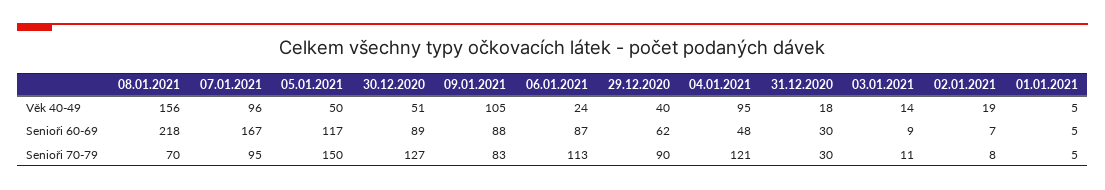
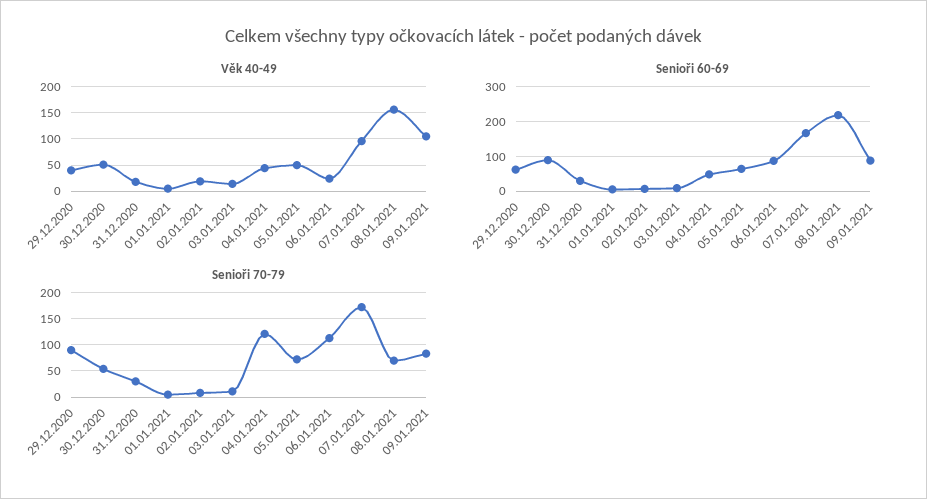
  {
    "Věk 40-49": {
      "08.01.2021": 156,
      "07.01.2021": 96,
      "05.01.2021": 50,
      "30.12.2020": 51,
      "09.01.2021": 105,
      "06.01.2021": 24,
      "29.12.2020": 40,
-     "04.01.2021": 95,
+     "04.01.2021": 50,
      "31.12.2020": 18,
      "03.01.2021": 14,
      "02.01.2021": 19,
      "01.01.2021": 5
    },
    "Senioři 60-69": {
      "08.01.2021": 218,
      "07.01.2021": 167,
-     "05.01.2021": 117,
+     "05.01.2021": 60,
      "30.12.2020": 89,
      "09.01.2021": 88,
      "06.01.2021": 87,
      "29.12.2020": 62,
      "04.01.2021": 48,
      "31.12.2020": 30,
      "03.01.2021": 9,
      "02.01.2021": 7,
      "01.01.2021": 5
    },
    "Senioři 70-79": {
      "08.01.2021": 70,
-     "07.01.2021": 95,
+     "07.01.2021": 175,
-     "05.01.2021": 150,
+     "05.01.2021": 75,
-     "30.12.2020": 127,
+     "30.12.2020": 50,
      "09.01.2021": 83,
      "06.01.2021": 113,
      "29.12.2020": 90,
      "04.01.2021": 121,
      "31.12.2020": 30,
      "03.01.2021": 11,
      "02.01.2021": 8,
      "01.01.2021": 5
    }
  }

